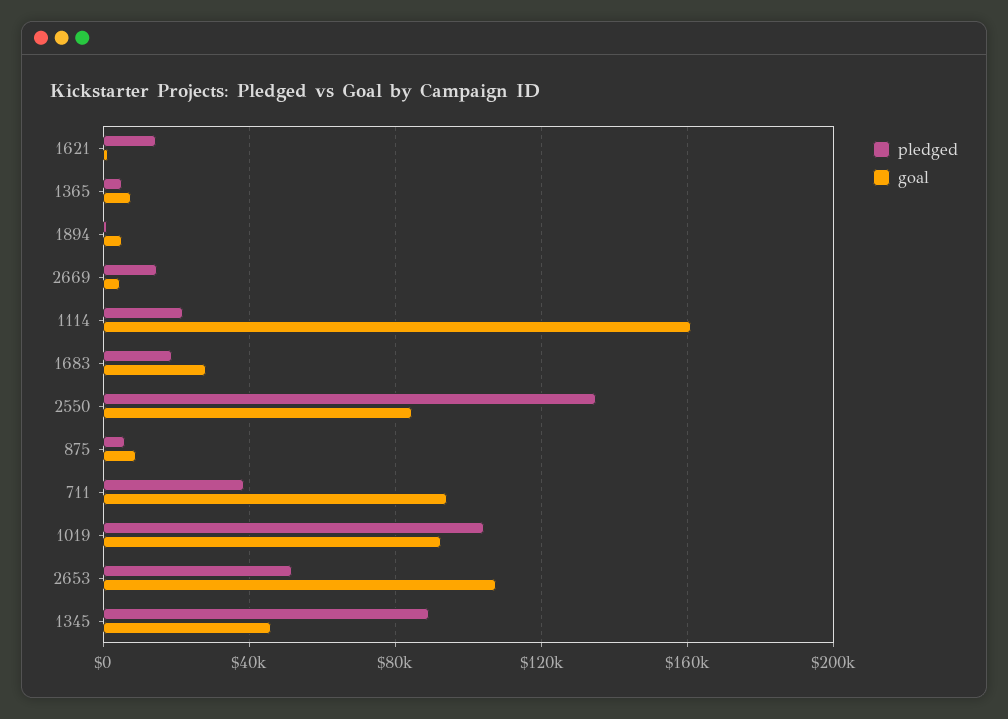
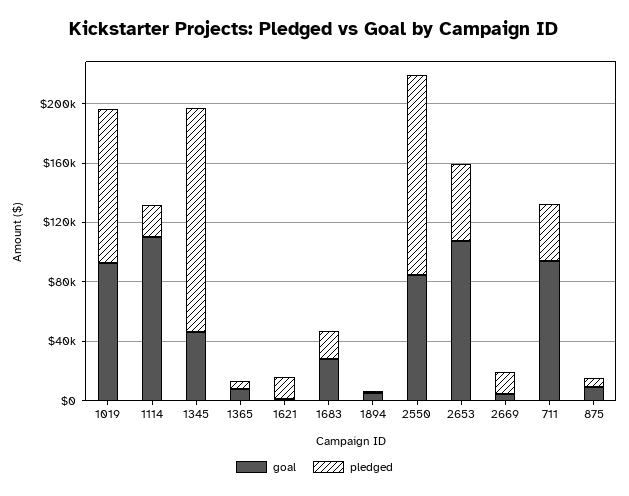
  {
    "pledged": {
      "1621": 15000,
      "1365": 5000,
      "1894": 0,
      "2669": 15000,
      "1114": 20000,
      "1683": 20000,
      "2550": 135000,
      "875": 5000,
      "711": 40000,
      "1019": 105000,
      "2653": 50000,
-     "1345": 90000
+     "1345": 150000
    },
    "goal": {
      "1621": 0,
      "1365": 10000,
      "1894": 5000,
      "2669": 5000,
-     "1114": 160000,
+     "1114": 110000,
      "1683": 30000,
      "2550": 85000,
      "875": 10000,
      "711": 95000,
      "1019": 90000,
      "2653": 110000,
      "1345": 45000
    }
  }

